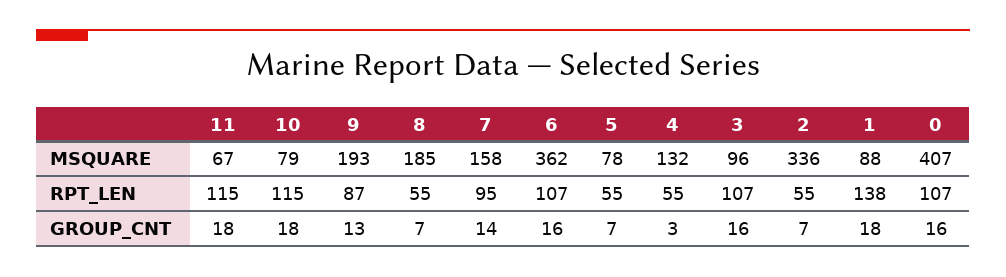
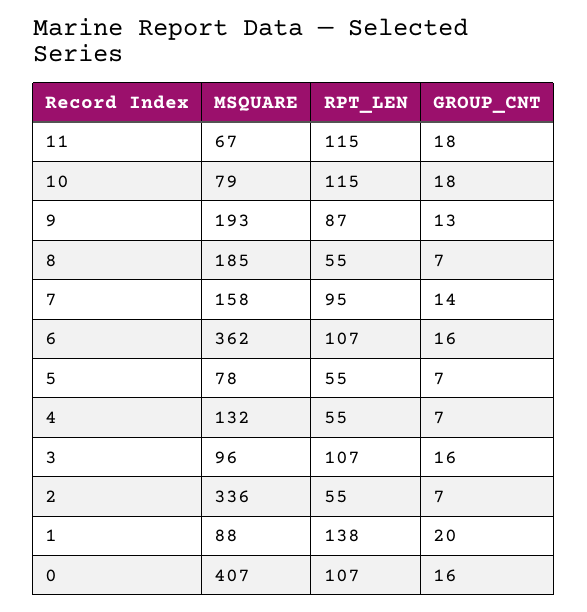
  {
    "11": {
      "MSQUARE": 67,
      "RPT_LEN": 115,
      "GROUP_CNT": 18
    },
    "10": {
      "MSQUARE": 79,
      "RPT_LEN": 115,
      "GROUP_CNT": 18
    },
    "9": {
      "MSQUARE": 193,
      "RPT_LEN": 87,
      "GROUP_CNT": 13
    },
    "8": {
      "MSQUARE": 185,
      "RPT_LEN": 55,
      "GROUP_CNT": 7
    },
    "7": {
      "MSQUARE": 158,
      "RPT_LEN": 95,
      "GROUP_CNT": 14
    },
    "6": {
      "MSQUARE": 362,
      "RPT_LEN": 107,
      "GROUP_CNT": 16
    },
    "5": {
      "MSQUARE": 78,
      "RPT_LEN": 55,
      "GROUP_CNT": 7
    },
    "4": {
      "MSQUARE": 132,
      "RPT_LEN": 55,
-     "GROUP_CNT": 3
+     "GROUP_CNT": 7
    },
    "3": {
      "MSQUARE": 96,
      "RPT_LEN": 107,
      "GROUP_CNT": 16
    },
    "2": {
      "MSQUARE": 336,
      "RPT_LEN": 55,
      "GROUP_CNT": 7
    },
    "1": {
      "MSQUARE": 88,
      "RPT_LEN": 138,
-     "GROUP_CNT": 18
+     "GROUP_CNT": 20
    },
    "0": {
      "MSQUARE": 407,
      "RPT_LEN": 107,
      "GROUP_CNT": 16
    }
  }

